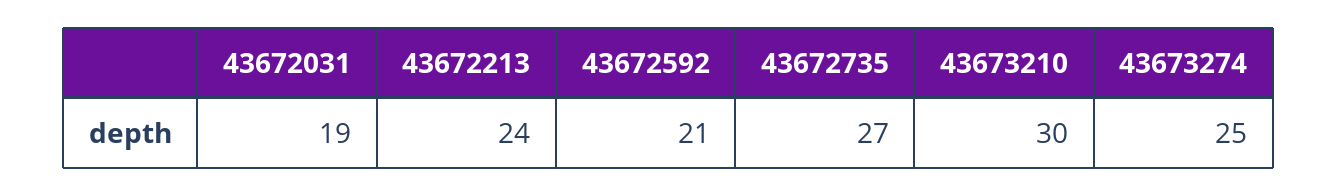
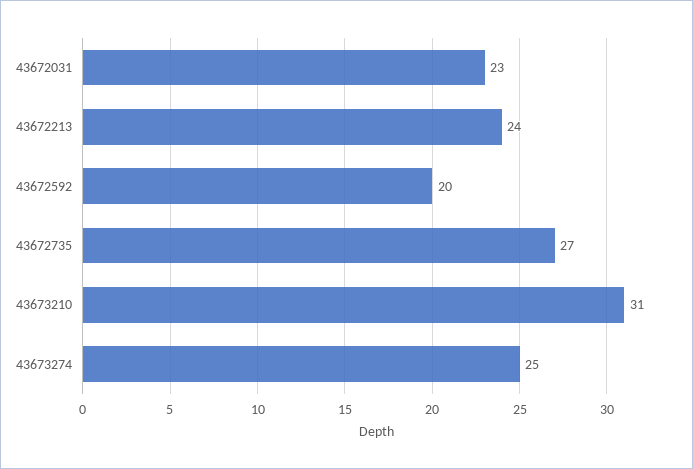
  {
-   "43672031": 19,
+   "43672031": 23,
    "43672213": 24,
-   "43672592": 21,
+   "43672592": 20,
    "43672735": 27,
-   "43673210": 30,
+   "43673210": 31,
    "43673274": 25
  }

